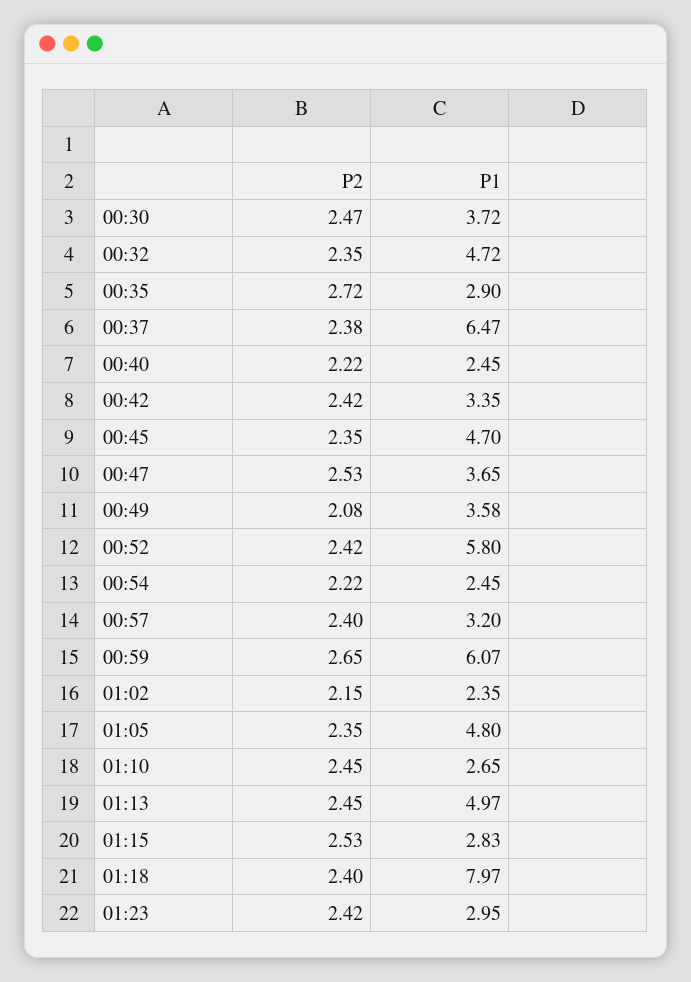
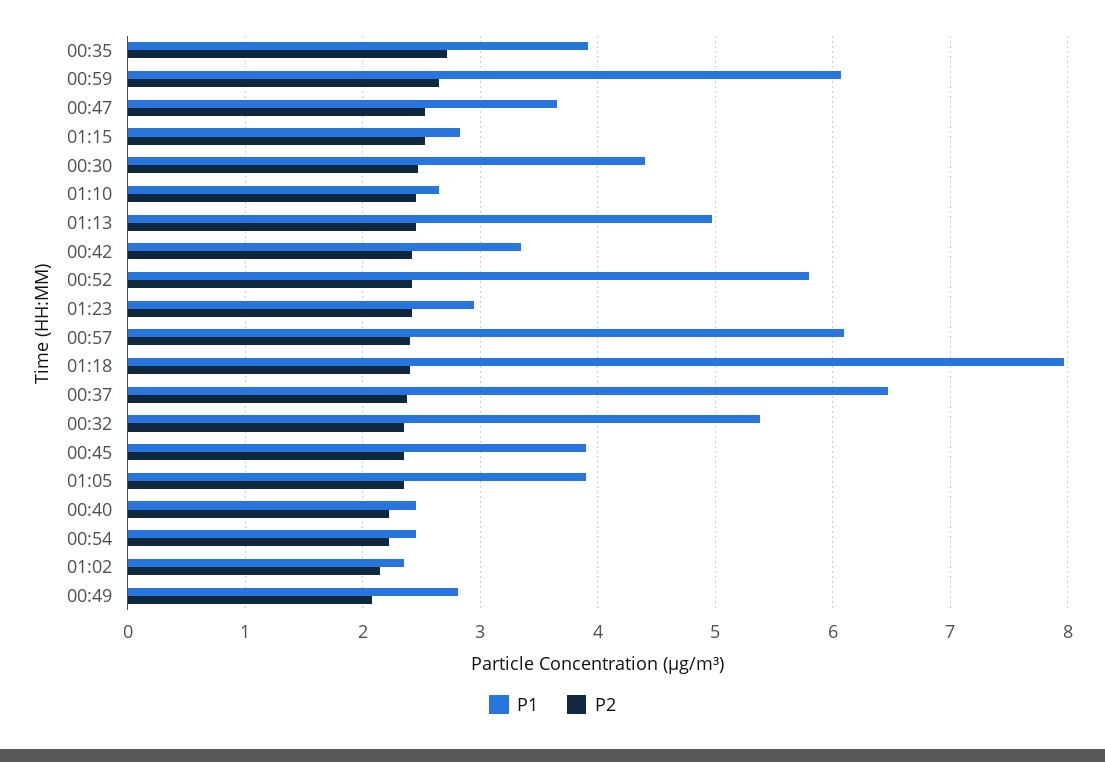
  {
    "P2": {
      "00:30": 2.47,
      "00:32": 2.35,
      "00:35": 2.72,
      "00:37": 2.38,
      "00:40": 2.22,
      "00:42": 2.42,
      "00:45": 2.35,
      "00:47": 2.53,
      "00:49": 2.08,
      "00:52": 2.42,
      "00:54": 2.22,
      "00:57": 2.4,
      "00:59": 2.65,
      "01:02": 2.15,
      "01:05": 2.35,
      "01:10": 2.45,
      "01:13": 2.45,
      "01:15": 2.53,
      "01:18": 2.4,
      "01:23": 2.42
    },
    "P1": {
-     "00:30": 3.72,
+     "00:30": 4.4,
-     "00:32": 4.72,
+     "00:32": 5.4,
-     "00:35": 2.9,
+     "00:35": 3.9,
      "00:37": 6.47,
      "00:40": 2.45,
      "00:42": 3.35,
-     "00:45": 4.7,
+     "00:45": 3.9,
      "00:47": 3.65,
-     "00:49": 3.58,
+     "00:49": 2.8,
      "00:52": 5.8,
      "00:54": 2.45,
-     "00:57": 3.2,
+     "00:57": 6.1,
      "00:59": 6.07,
      "01:02": 2.35,
-     "01:05": 4.8,
+     "01:05": 3.9,
      "01:10": 2.65,
      "01:13": 4.97,
      "01:15": 2.83,
      "01:18": 7.97,
      "01:23": 2.95
    }
  }

